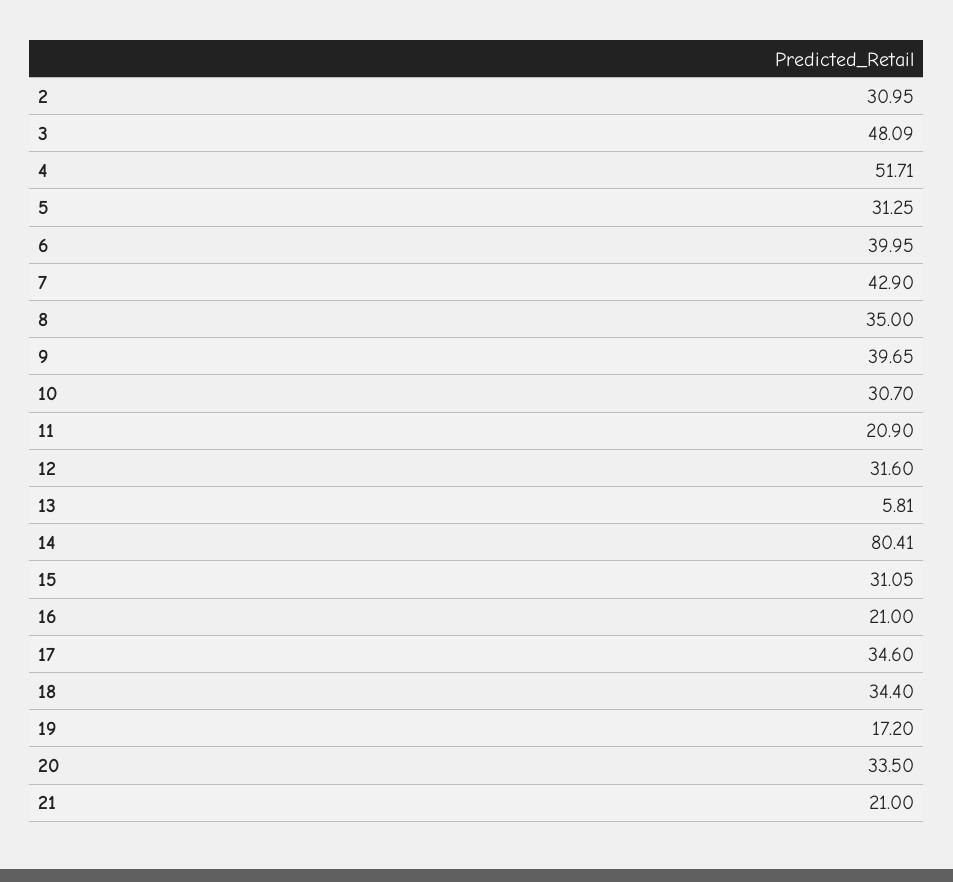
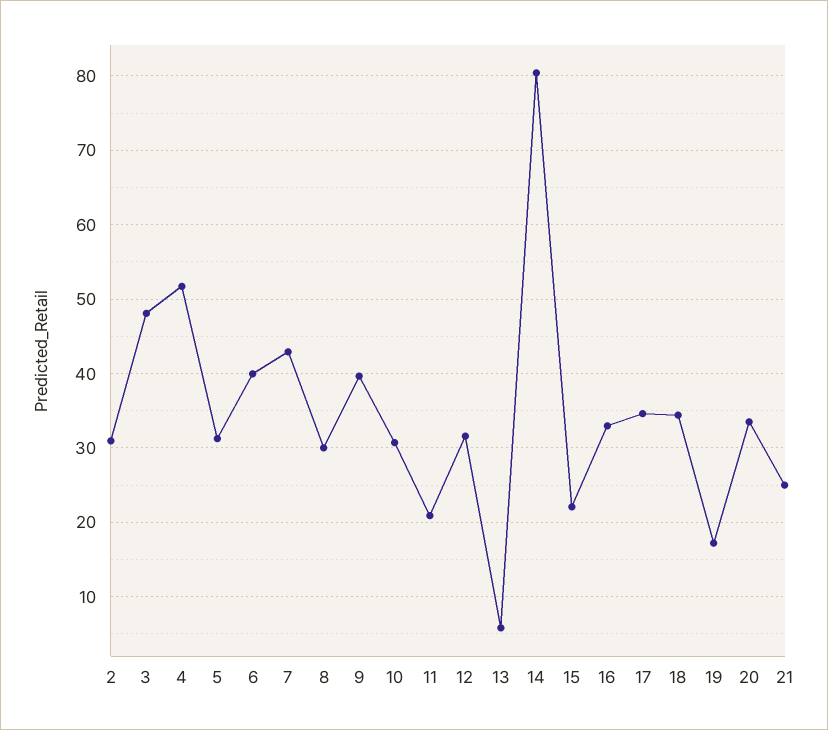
  {
    "2": 30.95,
    "3": 48.09,
    "4": 51.71,
    "5": 31.25,
    "6": 39.95,
    "7": 42.9,
-   "8": 35,
+   "8": 30,
    "9": 39.65,
    "10": 30.7,
    "11": 20.9,
    "12": 31.6,
    "13": 5.81,
    "14": 80.41,
-   "15": 31.05,
+   "15": 22,
-   "16": 21,
+   "16": 33,
    "17": 34.6,
    "18": 34.4,
    "19": 17.2,
    "20": 33.5,
-   "21": 21
+   "21": 25
  }

